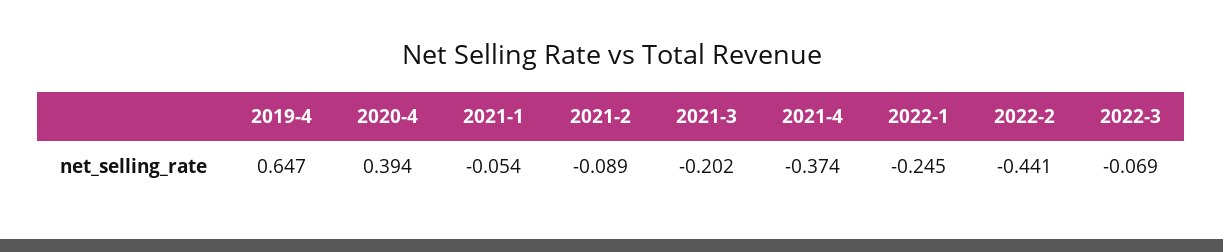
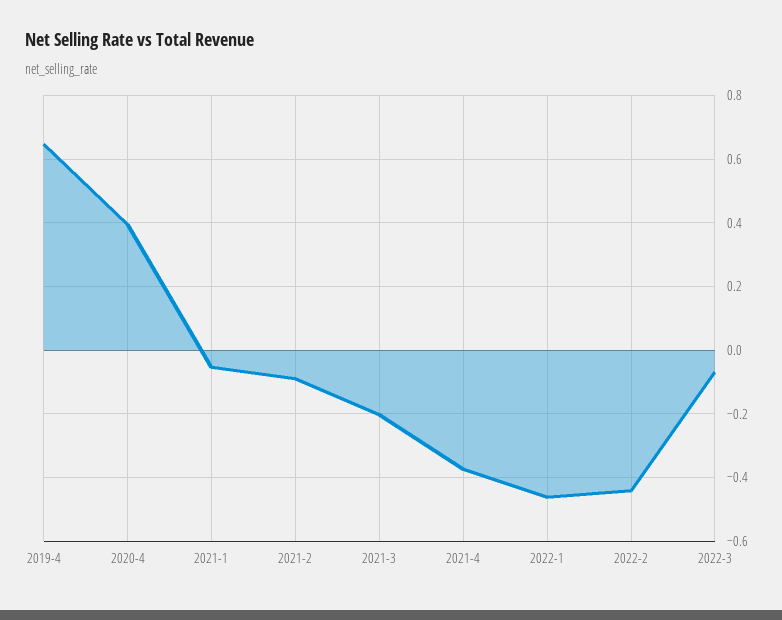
  {
    "2019-4": 0.647,
    "2020-4": 0.394,
    "2021-1": -0.054,
    "2021-2": -0.089,
    "2021-3": -0.202,
    "2021-4": -0.374,
-   "2022-1": -0.245,
+   "2022-1": -0.46,
    "2022-2": -0.441,
    "2022-3": -0.069
  }

